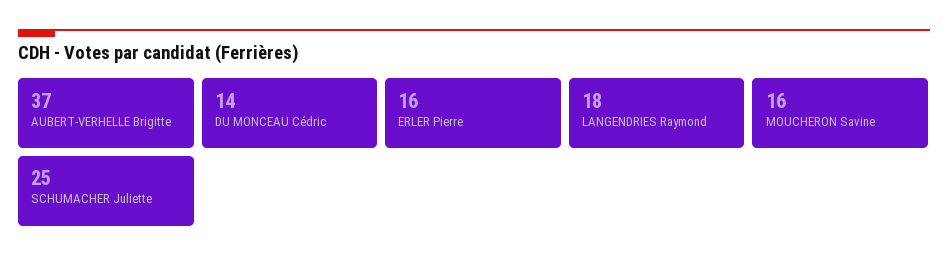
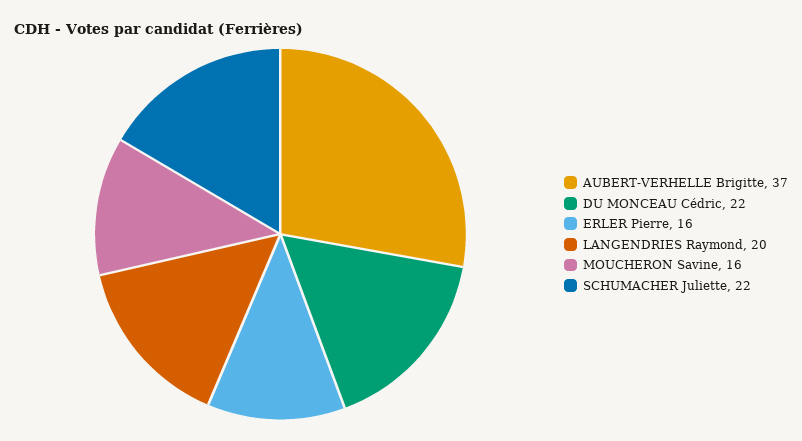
  {
    "AUBERT-VERHELLE Brigitte": 37,
-   "DU MONCEAU Cédric": 14,
+   "DU MONCEAU Cédric": 22,
    "ERLER Pierre": 16,
-   "LANGENDRIES Raymond": 18,
+   "LANGENDRIES Raymond": 20,
    "MOUCHERON Savine": 16,
-   "SCHUMACHER Juliette": 25
+   "SCHUMACHER Juliette": 22
  }

